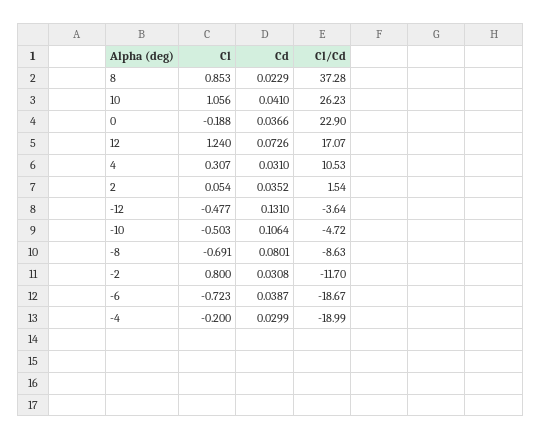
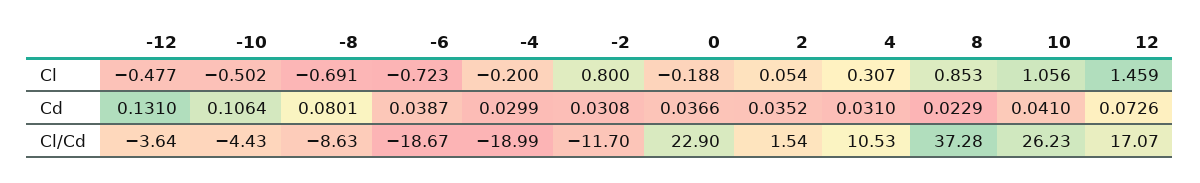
  {
    "Cl": {
      "8": 0.853,
      "10": 1.056,
      "0": -0.188,
-     "12": 1.24,
+     "12": 1.459,
      "4": 0.307,
      "2": 0.054,
      "-12": -0.477,
-     "-10": -0.503,
+     "-10": -0.502,
      "-8": -0.691,
      "-2": 0.8,
      "-6": -0.723,
      "-4": -0.2
    },
    "Cd": {
      "8": 0.0229,
      "10": 0.041,
      "0": 0.0366,
      "12": 0.0726,
      "4": 0.031,
      "2": 0.0352,
      "-12": 0.131,
      "-10": 0.1064,
      "-8": 0.0801,
      "-2": 0.0308,
      "-6": 0.0387,
      "-4": 0.0299
    },
    "Cl/Cd": {
      "8": 37.28,
      "10": 26.23,
      "0": 22.9,
      "12": 17.07,
      "4": 10.53,
      "2": 1.54,
      "-12": -3.64,
-     "-10": -4.72,
+     "-10": -4.43,
      "-8": -8.63,
      "-2": -11.7,
      "-6": -18.67,
      "-4": -18.99
    }
  }

